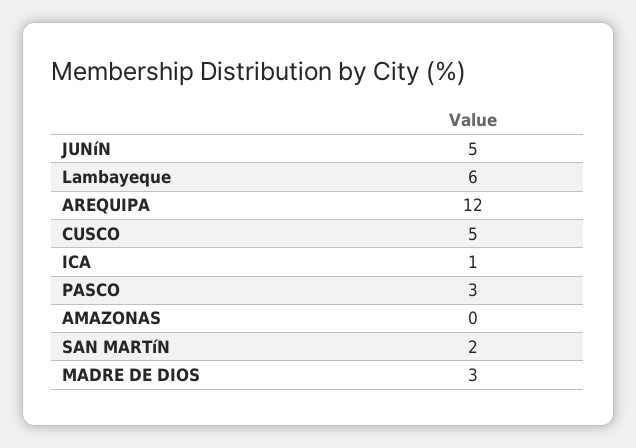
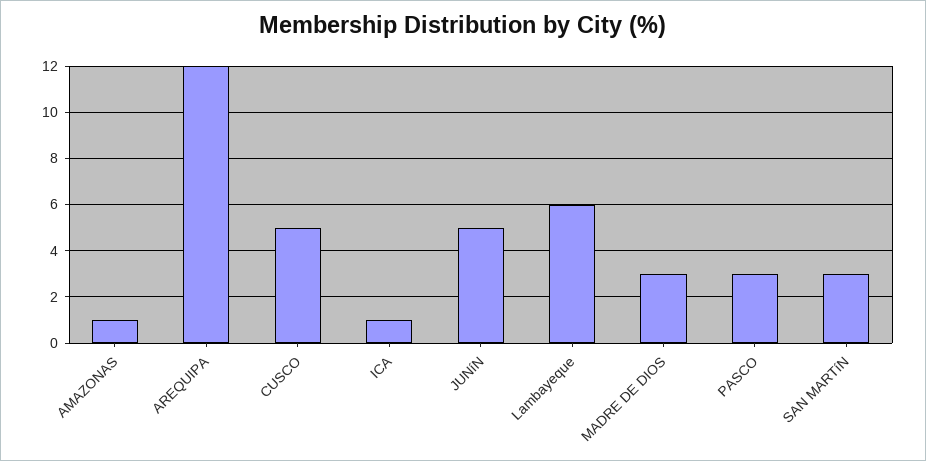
  {
    "JUNíN": 5,
    "Lambayeque": 6,
    "AREQUIPA": 12,
    "CUSCO": 5,
    "ICA": 1,
    "PASCO": 3,
-   "AMAZONAS": 0,
+   "AMAZONAS": 1,
-   "SAN MARTíN": 2,
+   "SAN MARTíN": 3,
    "MADRE DE DIOS": 3
  }

